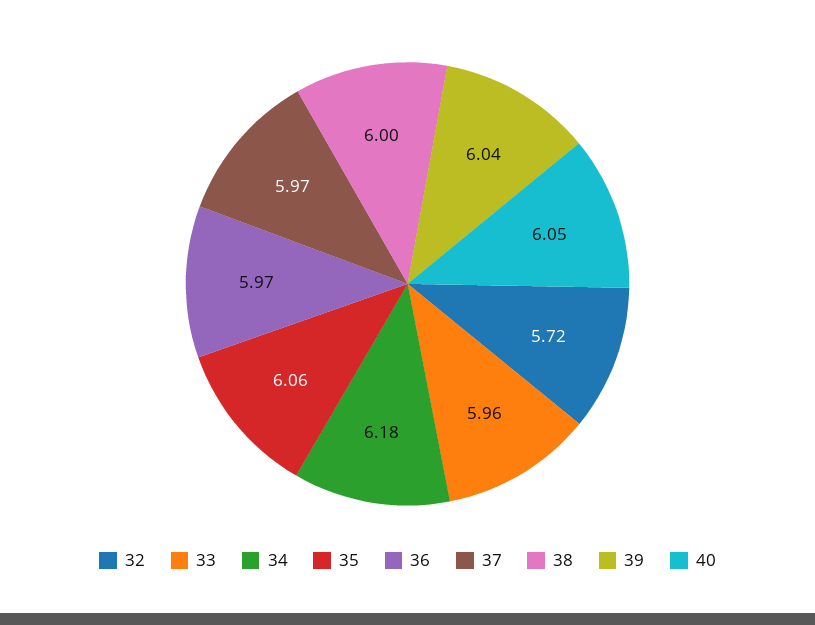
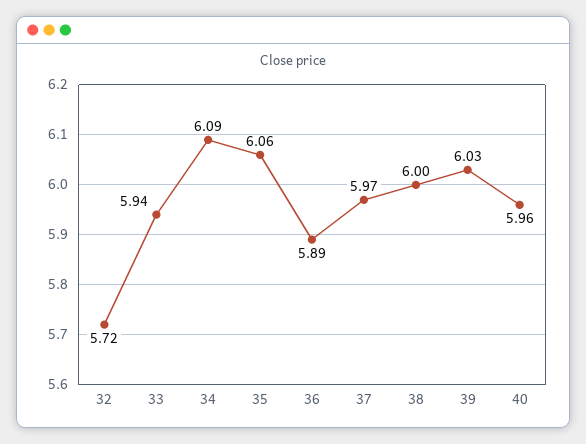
  {
    "32": 5.72,
-   "33": 5.96,
+   "33": 5.94,
-   "34": 6.18,
+   "34": 6.09,
    "35": 6.06,
-   "36": 5.97,
+   "36": 5.89,
    "37": 5.97,
    "38": 6,
-   "39": 6.04,
+   "39": 6.03,
-   "40": 6.05
+   "40": 5.96
  }

